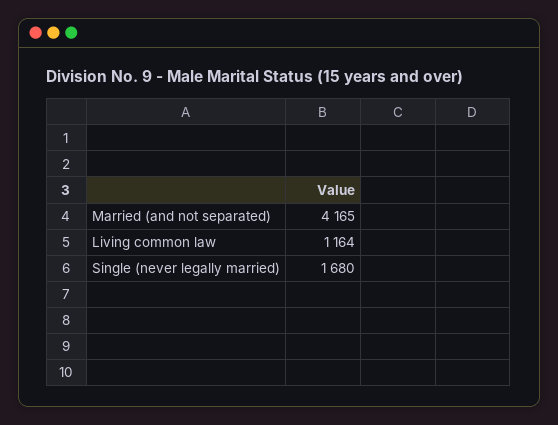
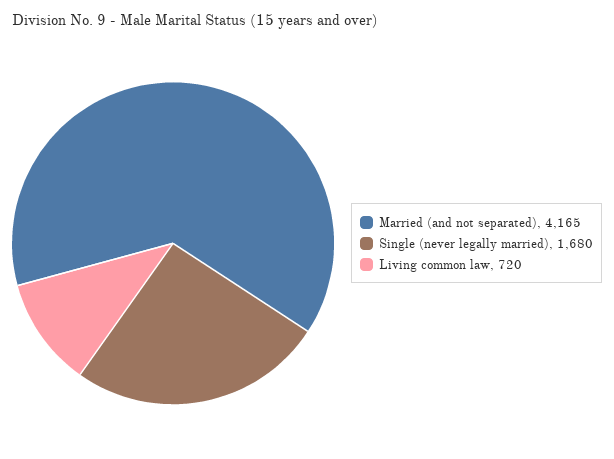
  {
    "Married (and not separated)": 4165,
-   "Living common law": 1164,
+   "Living common law": 720,
    "Single (never legally married)": 1680
  }

